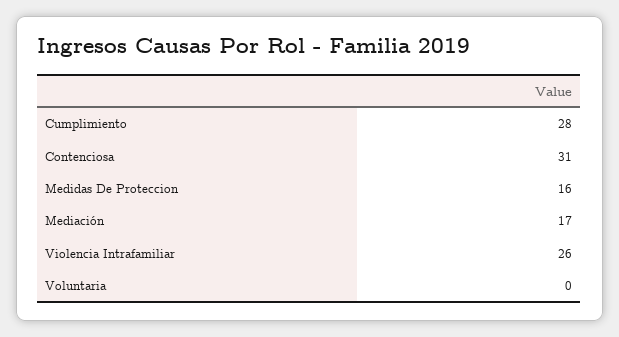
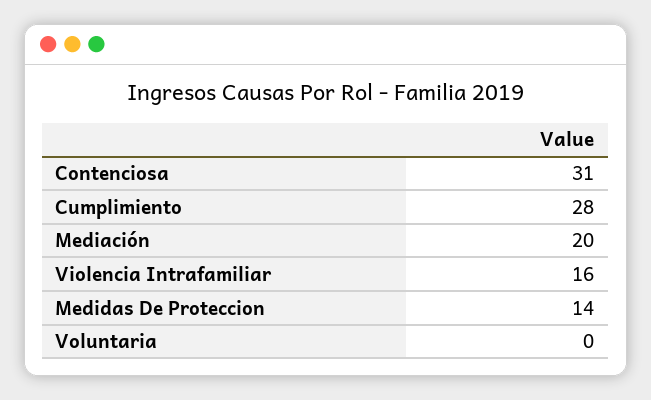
  {
    "Cumplimiento": 28,
    "Contenciosa": 31,
-   "Medidas De Proteccion": 16,
+   "Medidas De Proteccion": 14,
-   "Mediación": 17,
+   "Mediación": 20,
-   "Violencia Intrafamiliar": 26,
+   "Violencia Intrafamiliar": 16,
    "Voluntaria": 0
  }

